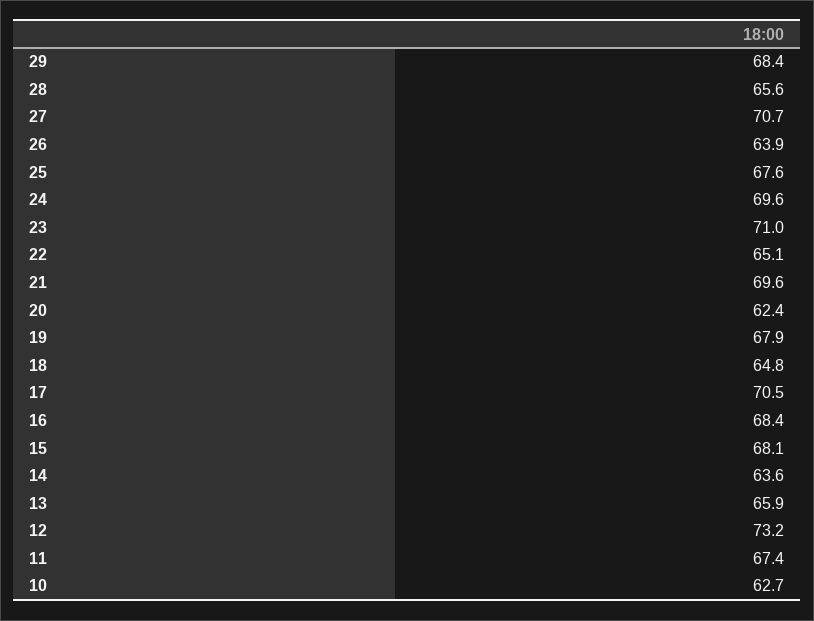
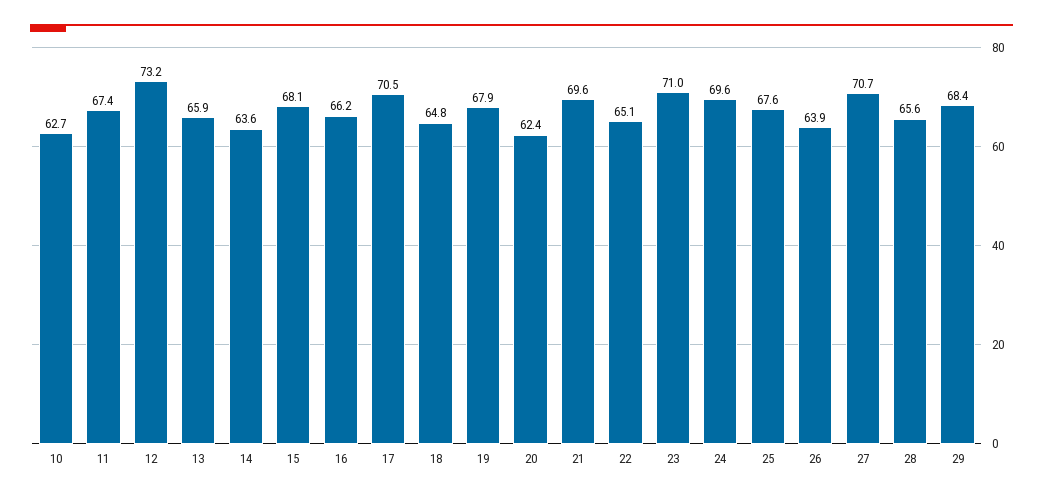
  {
    "29": 68.4,
    "28": 65.6,
    "27": 70.7,
    "26": 63.9,
    "25": 67.6,
    "24": 69.6,
    "23": 71,
    "22": 65.1,
    "21": 69.6,
    "20": 62.4,
    "19": 67.9,
    "18": 64.8,
    "17": 70.5,
-   "16": 68.4,
+   "16": 66.2,
    "15": 68.1,
    "14": 63.6,
    "13": 65.9,
    "12": 73.2,
    "11": 67.4,
    "10": 62.7
  }

